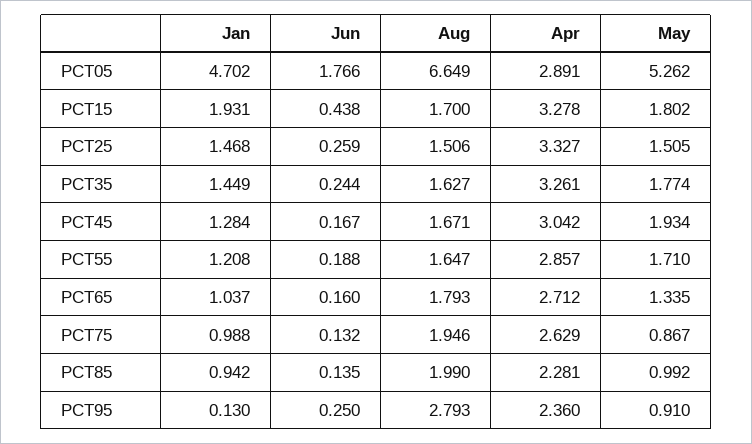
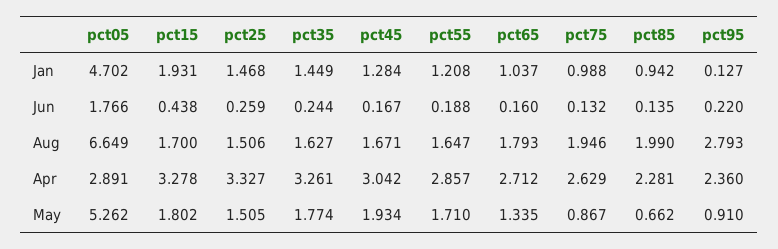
  {
    "Jan": {
      "PCT05": 4.702,
      "PCT15": 1.931,
      "PCT25": 1.468,
      "PCT35": 1.449,
      "PCT45": 1.284,
      "PCT55": 1.208,
      "PCT65": 1.037,
      "PCT75": 0.988,
      "PCT85": 0.942,
-     "PCT95": 0.13
+     "PCT95": 0.127
    },
    "Jun": {
      "PCT05": 1.766,
      "PCT15": 0.438,
      "PCT25": 0.259,
      "PCT35": 0.244,
      "PCT45": 0.167,
      "PCT55": 0.188,
      "PCT65": 0.16,
      "PCT75": 0.132,
      "PCT85": 0.135,
-     "PCT95": 0.25
+     "PCT95": 0.22
    },
    "Aug": {
      "PCT05": 6.649,
      "PCT15": 1.7,
      "PCT25": 1.506,
      "PCT35": 1.627,
      "PCT45": 1.671,
      "PCT55": 1.647,
      "PCT65": 1.793,
      "PCT75": 1.946,
      "PCT85": 1.99,
      "PCT95": 2.793
    },
    "Apr": {
      "PCT05": 2.891,
      "PCT15": 3.278,
      "PCT25": 3.327,
      "PCT35": 3.261,
      "PCT45": 3.042,
      "PCT55": 2.857,
      "PCT65": 2.712,
      "PCT75": 2.629,
      "PCT85": 2.281,
      "PCT95": 2.36
    },
    "May": {
      "PCT05": 5.262,
      "PCT15": 1.802,
      "PCT25": 1.505,
      "PCT35": 1.774,
      "PCT45": 1.934,
      "PCT55": 1.71,
      "PCT65": 1.335,
      "PCT75": 0.867,
-     "PCT85": 0.992,
+     "PCT85": 0.662,
      "PCT95": 0.91
    }
  }

